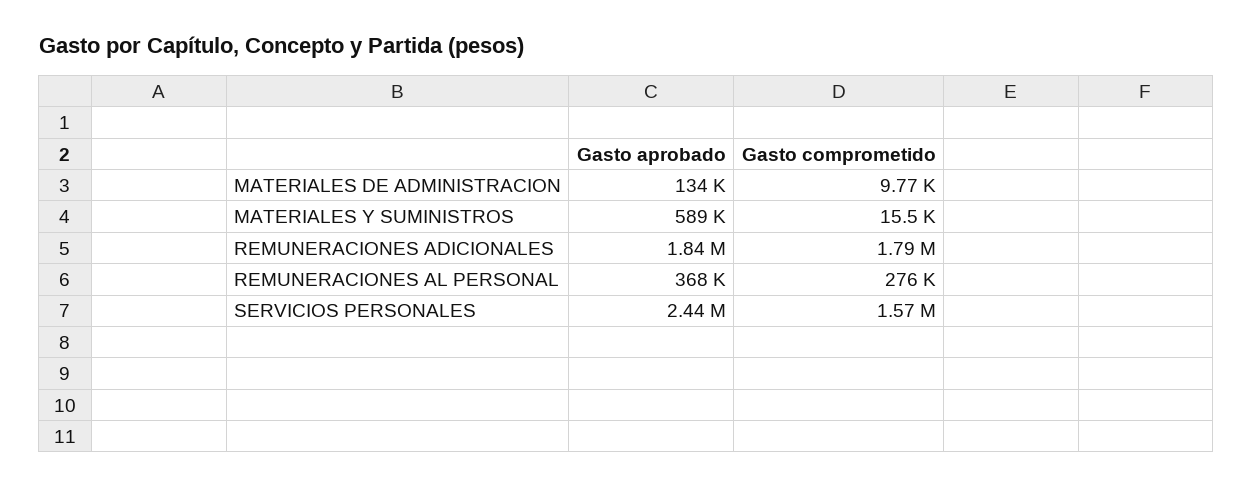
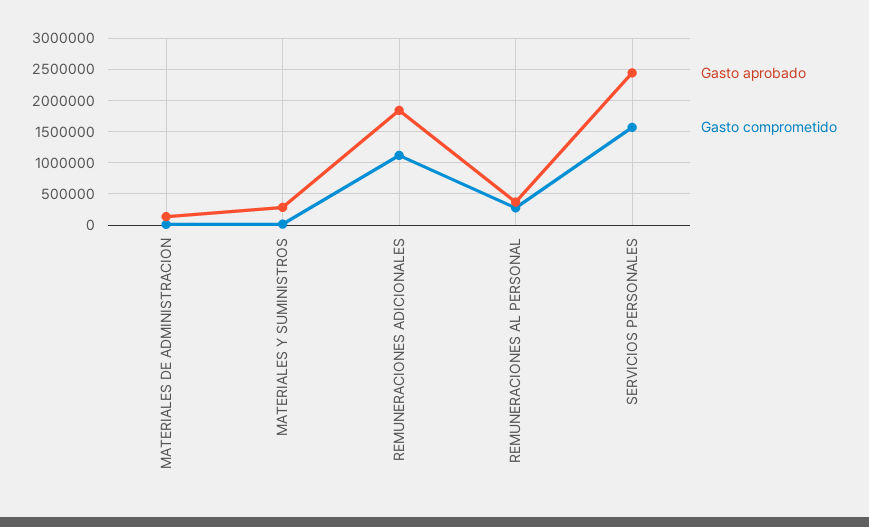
  {
    "Gasto aprobado": {
      "MATERIALES DE ADMINISTRACION": 134000,
-     "MATERIALES Y SUMINISTROS": 589000,
+     "MATERIALES Y SUMINISTROS": 300000,
      "REMUNERACIONES ADICIONALES": 1840000,
      "REMUNERACIONES AL PERSONAL": 368000,
      "SERVICIOS PERSONALES": 2440000
    },
    "Gasto comprometido": {
      "MATERIALES DE ADMINISTRACION": 9770,
      "MATERIALES Y SUMINISTROS": 15500,
-     "REMUNERACIONES ADICIONALES": 1790000,
+     "REMUNERACIONES ADICIONALES": 1100000,
      "REMUNERACIONES AL PERSONAL": 276000,
      "SERVICIOS PERSONALES": 1570000
    }
  }

